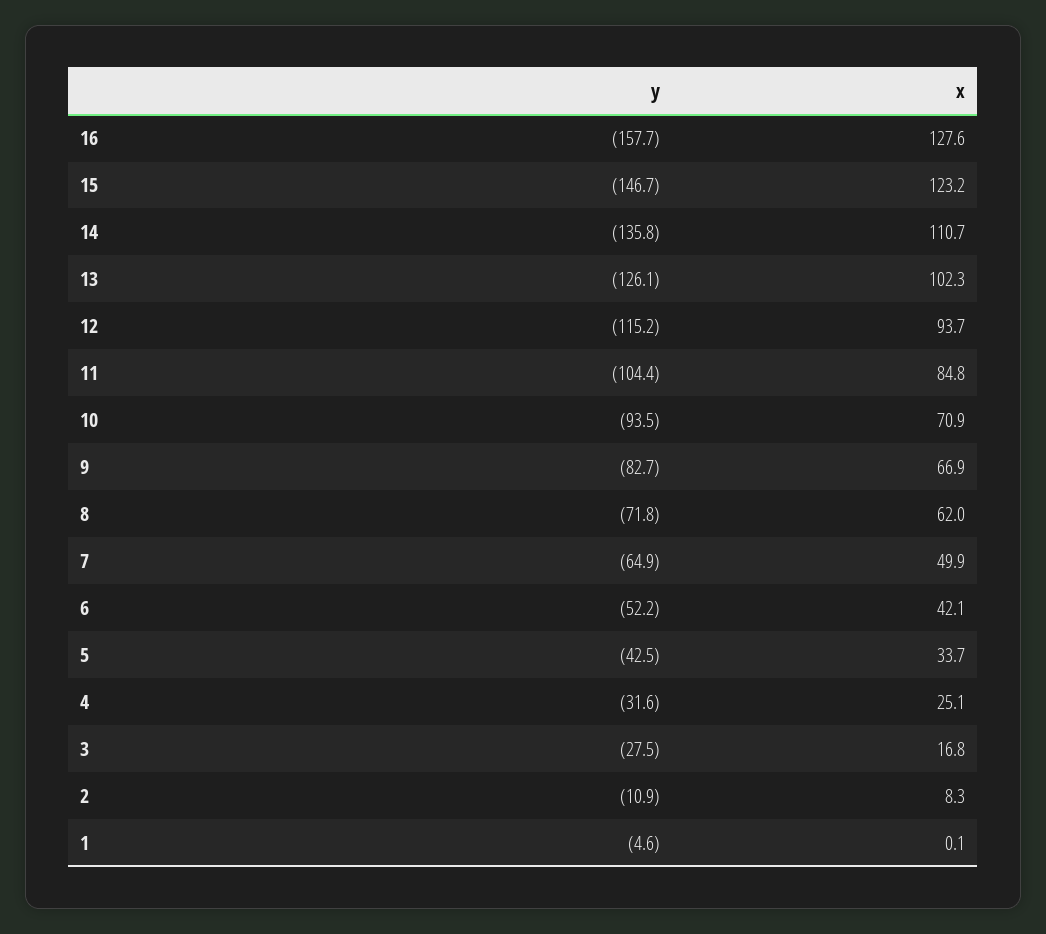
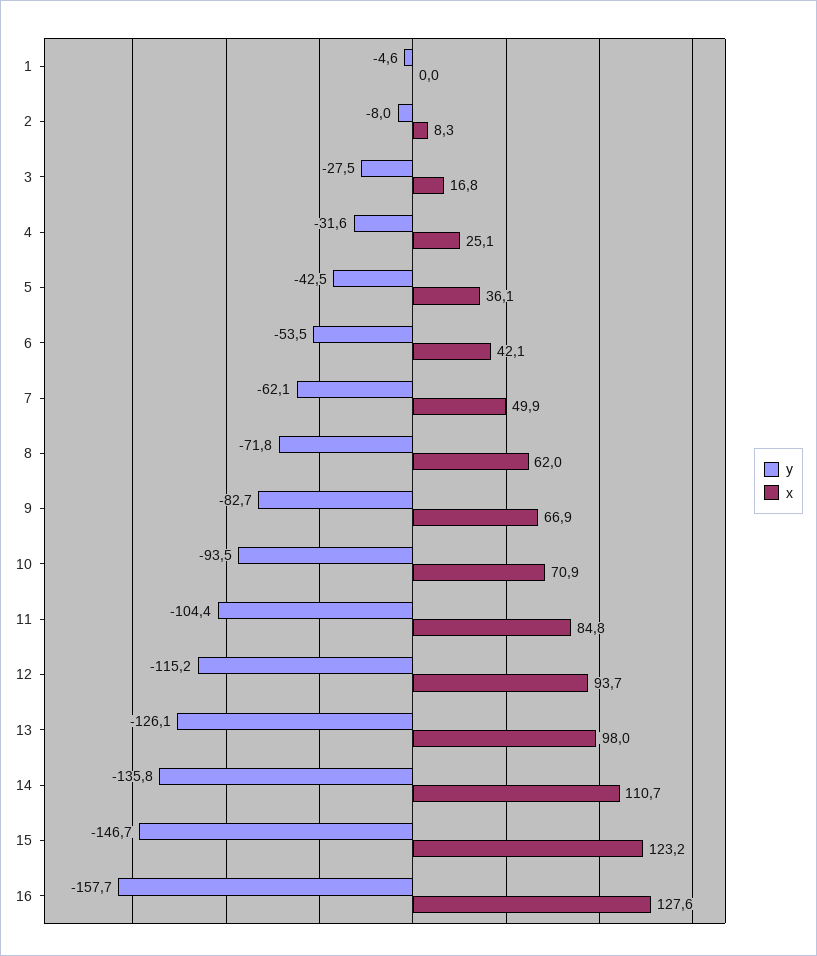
  {
    "y": {
      "16": -157.7,
      "15": -146.7,
      "14": -135.8,
      "13": -126.1,
      "12": -115.2,
      "11": -104.4,
      "10": -93.5,
      "9": -82.7,
      "8": -71.8,
-     "7": -64.9,
+     "7": -62.1,
-     "6": -52.2,
+     "6": -53.5,
      "5": -42.5,
      "4": -31.6,
      "3": -27.5,
-     "2": -10.9,
+     "2": -8,
      "1": -4.6
    },
    "x": {
      "16": 127.6,
      "15": 123.2,
      "14": 110.7,
-     "13": 102.3,
+     "13": 98,
      "12": 93.7,
      "11": 84.8,
      "10": 70.9,
      "9": 66.9,
      "8": 62,
      "7": 49.9,
      "6": 42.1,
-     "5": 33.7,
+     "5": 36.1,
      "4": 25.1,
      "3": 16.8,
      "2": 8.3,
-     "1": 0.1
+     "1": 0
    }
  }

